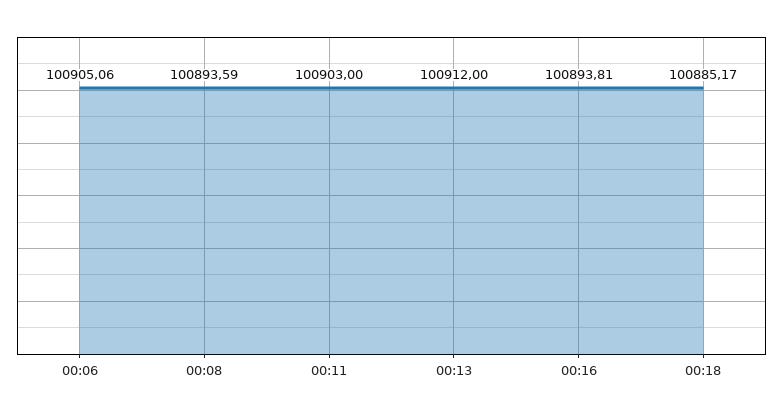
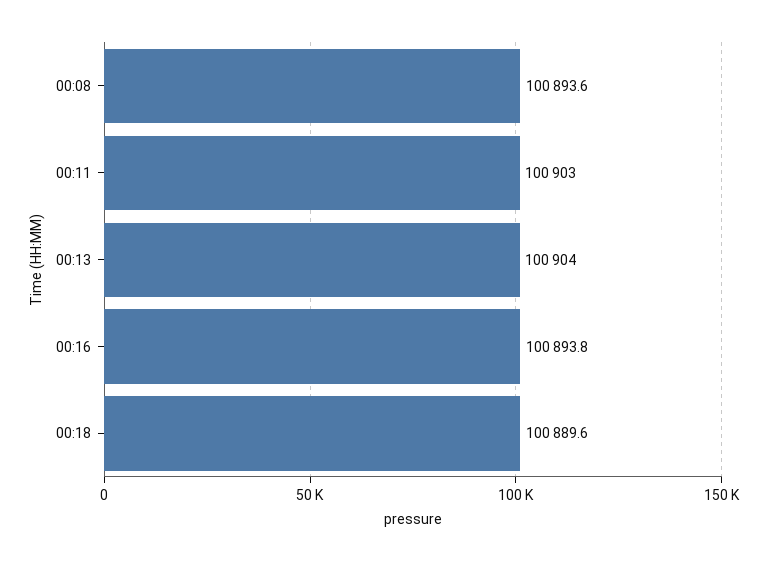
  {
-   "00:06": 100905.06,
    "00:08": 100893.59,
    "00:11": 100903,
-   "00:13": 100912,
+   "00:13": 100904,
    "00:16": 100893.81,
-   "00:18": 100885.17
+   "00:18": 100889.6
  }

